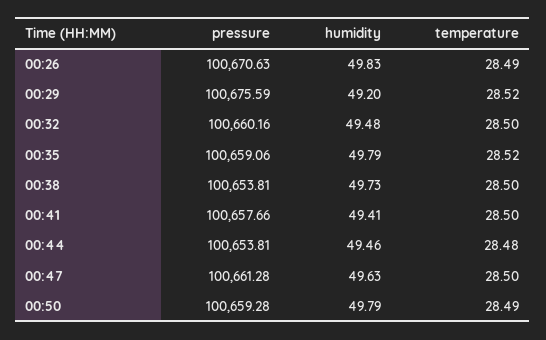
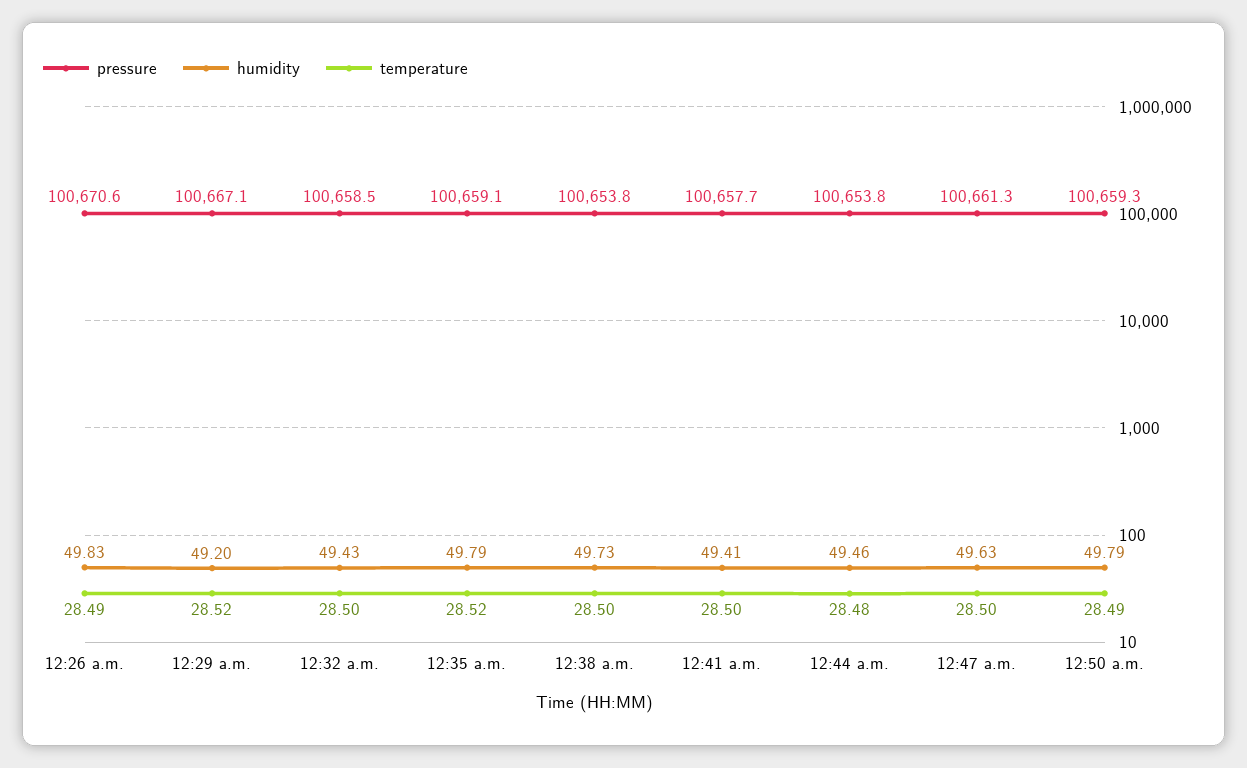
  {
    "pressure": {
      "00:26": 100670.63,
-     "00:29": 100675.59,
+     "00:29": 100667.1,
-     "00:32": 100660.16,
+     "00:32": 100658.5,
      "00:35": 100659.06,
      "00:38": 100653.81,
      "00:41": 100657.66,
      "00:44": 100653.81,
      "00:47": 100661.28,
      "00:50": 100659.28
    },
    "humidity": {
      "00:26": 49.83,
      "00:29": 49.2,
-     "00:32": 49.48,
+     "00:32": 49.43,
      "00:35": 49.79,
      "00:38": 49.73,
      "00:41": 49.41,
      "00:44": 49.46,
      "00:47": 49.63,
      "00:50": 49.79
    },
    "temperature": {
      "00:26": 28.49,
      "00:29": 28.52,
      "00:32": 28.5,
      "00:35": 28.52,
      "00:38": 28.5,
      "00:41": 28.5,
      "00:44": 28.48,
      "00:47": 28.5,
      "00:50": 28.49
    }
  }

